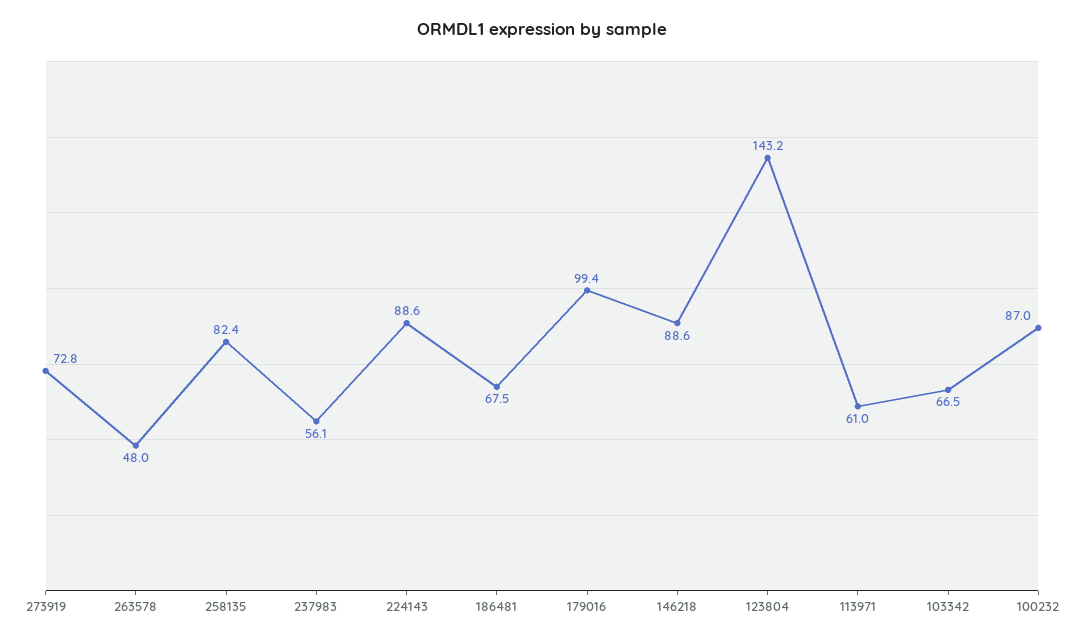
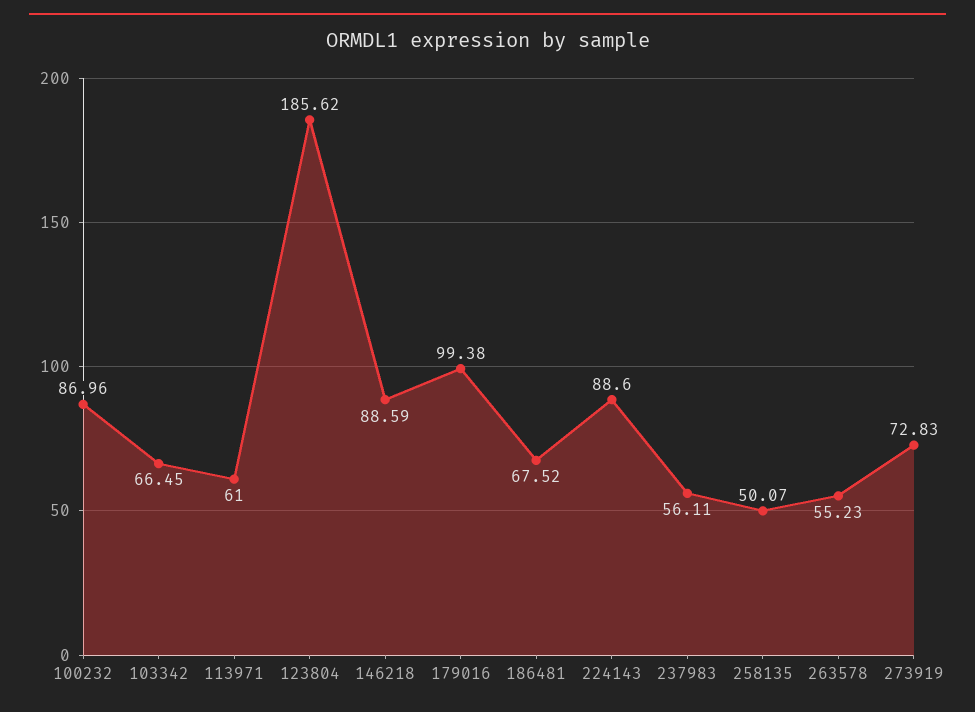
  {
    "273919": 72.83,
-   "263578": 48,
+   "263578": 55.23,
-   "258135": 82.4,
+   "258135": 50.07,
    "237983": 56.11,
    "224143": 88.6,
    "186481": 67.52,
    "179016": 99.38,
    "146218": 88.59,
-   "123804": 143.2,
+   "123804": 185.62,
    "113971": 61,
    "103342": 66.45,
    "100232": 86.96
  }

